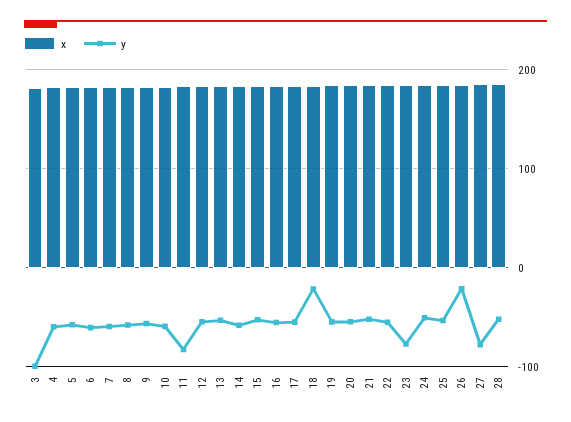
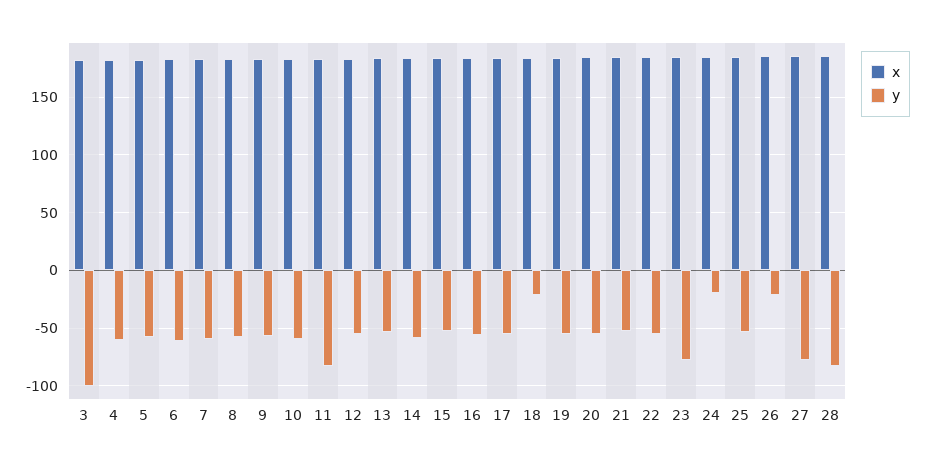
  {
    "x": {
      "3": 180,
      "4": 180,
      "5": 180,
      "6": 180,
      "7": 180,
      "8": 180,
      "9": 180,
      "10": 180,
      "11": 180,
      "12": 180,
      "13": 180,
      "14": 180,
      "15": 180,
      "16": 180,
      "17": 180,
      "18": 180,
      "19": 180,
      "20": 180,
      "21": 180,
      "22": 180,
      "23": 180,
      "24": 180,
      "25": 190,
      "26": 190,
      "27": 190,
      "28": 190
    },
    "y": {
      "3": -100,
      "4": -60,
      "5": -60,
      "6": -60,
      "7": -60,
      "8": -60,
      "9": -60,
      "10": -60,
      "11": -80,
      "12": -50,
      "13": -50,
      "14": -60,
      "15": -50,
      "16": -60,
      "17": -60,
      "18": -20,
      "19": -50,
      "20": -50,
      "21": -50,
      "22": -60,
      "23": -80,
-     "24": -50,
+     "24": -20,
      "25": -50,
      "26": -20,
      "27": -80,
-     "28": -50
+     "28": -80
    }
  }

